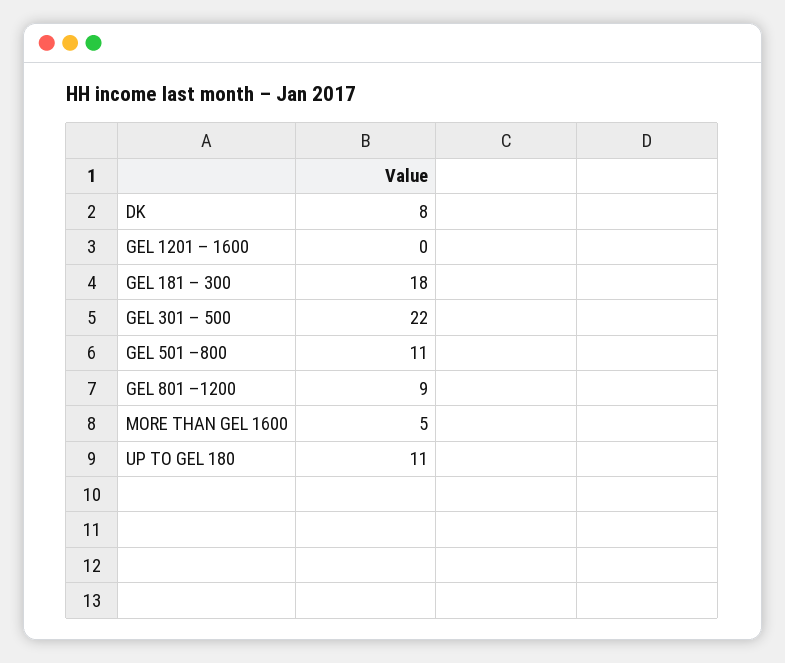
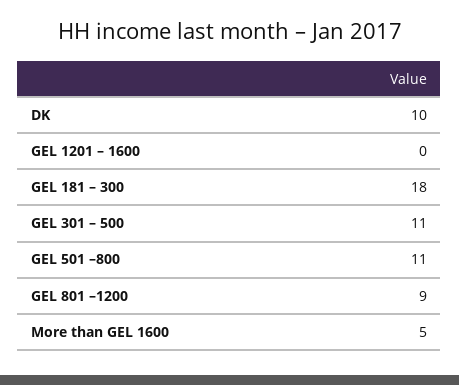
  {
-   "DK": 8,
+   "DK": 10,
    "GEL 1201 – 1600": 0,
    "GEL 181 – 300": 18,
-   "GEL 301 – 500": 22,
+   "GEL 301 – 500": 11,
    "GEL 501 –800": 11,
    "GEL 801 –1200": 9,
-   "MORE THAN GEL 1600": 5,
+   "MORE THAN GEL 1600": 5
-   "UP TO GEL 180": 11
  }

